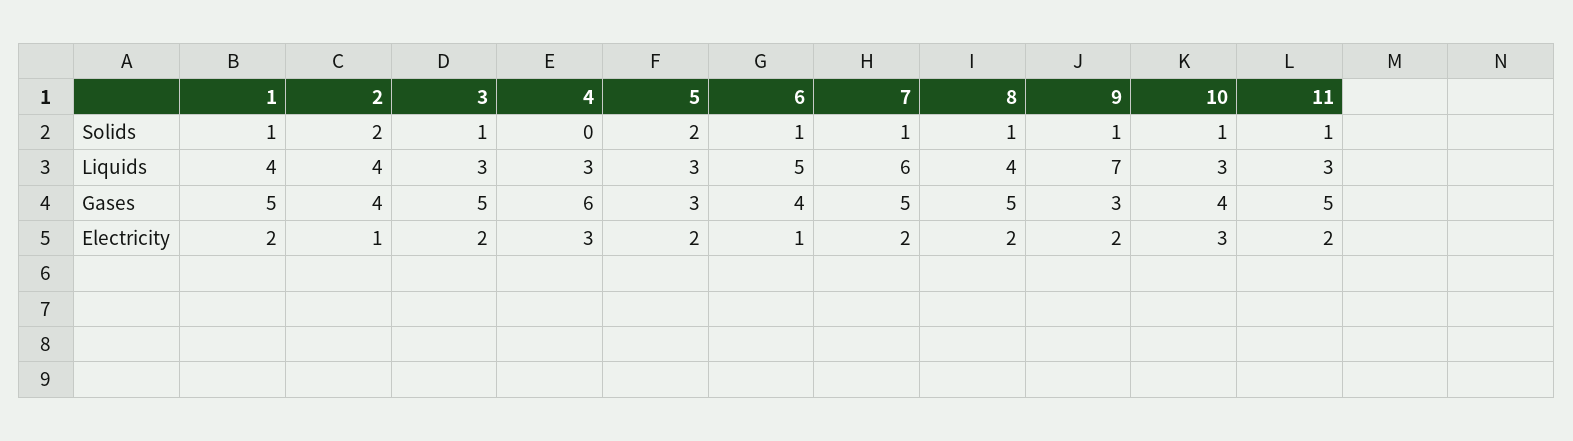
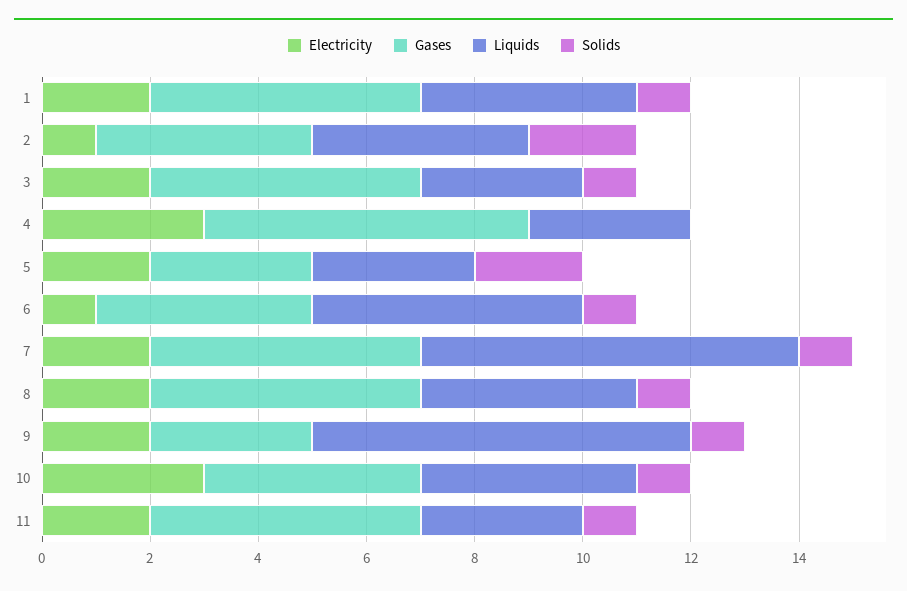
  {
    "Solids": {
      "1": 1,
      "2": 2,
      "3": 1,
      "4": 0,
      "5": 2,
      "6": 1,
      "7": 1,
      "8": 1,
      "9": 1,
      "10": 1,
      "11": 1
    },
    "Liquids": {
      "1": 4,
      "2": 4,
      "3": 3,
      "4": 3,
      "5": 3,
      "6": 5,
-     "7": 6,
+     "7": 7,
      "8": 4,
      "9": 7,
-     "10": 3,
+     "10": 4,
      "11": 3
    },
    "Gases": {
      "1": 5,
      "2": 4,
      "3": 5,
      "4": 6,
      "5": 3,
      "6": 4,
      "7": 5,
      "8": 5,
      "9": 3,
      "10": 4,
      "11": 5
    },
    "Electricity": {
      "1": 2,
      "2": 1,
      "3": 2,
      "4": 3,
      "5": 2,
      "6": 1,
      "7": 2,
      "8": 2,
      "9": 2,
      "10": 3,
      "11": 2
    }
  }

